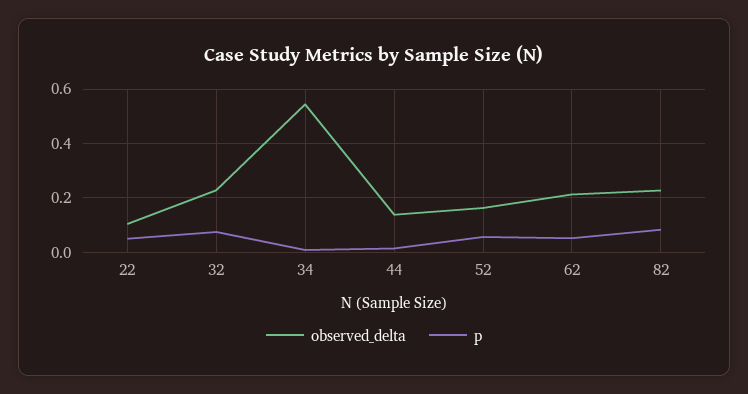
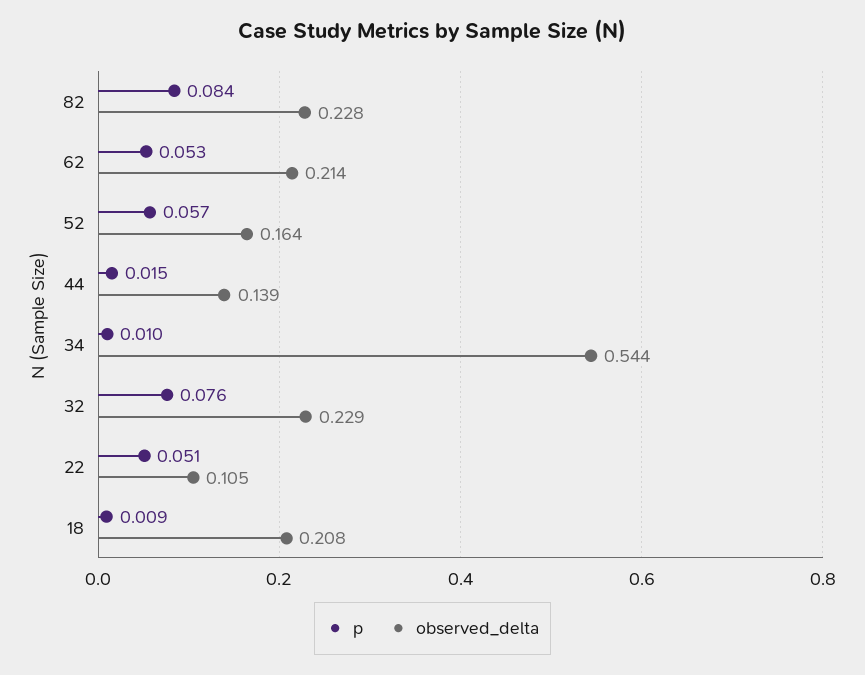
  {
    "observed_delta": {
      "22": 0.105,
      "32": 0.229,
      "34": 0.544,
      "44": 0.139,
      "52": 0.164,
      "62": 0.214,
-     "82": 0.228
+     "82": 0.228,
+     "18": 0.208
    },
    "p": {
      "22": 0.051,
      "32": 0.076,
      "34": 0.01,
      "44": 0.015,
      "52": 0.057,
      "62": 0.053,
-     "82": 0.084
+     "82": 0.084,
+     "18": 0.009
    }
  }

